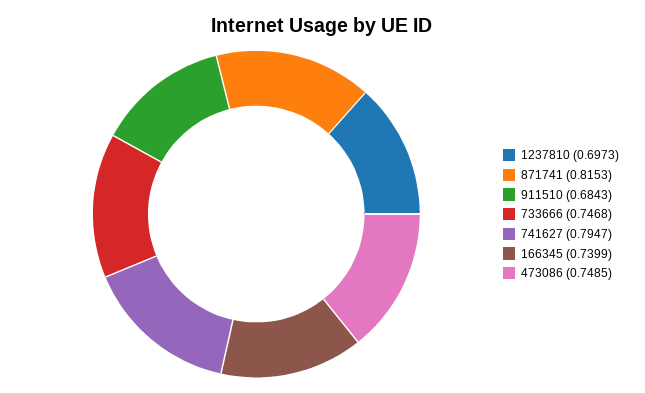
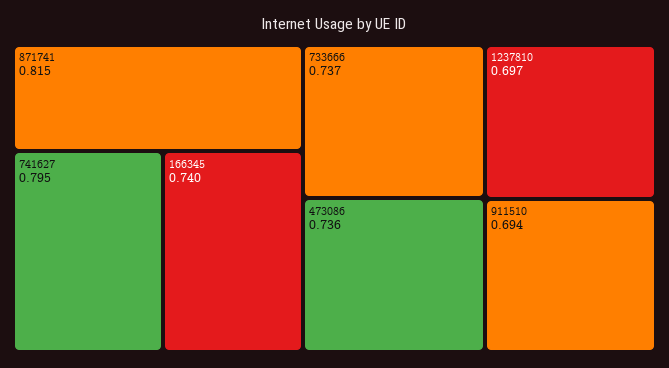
  {
    "1237810": 0.6973,
    "871741": 0.8153,
-   "911510": 0.6843,
+   "911510": 0.694,
-   "733666": 0.7468,
+   "733666": 0.737,
    "741627": 0.7947,
    "166345": 0.7399,
-   "473086": 0.7485
+   "473086": 0.736
  }

